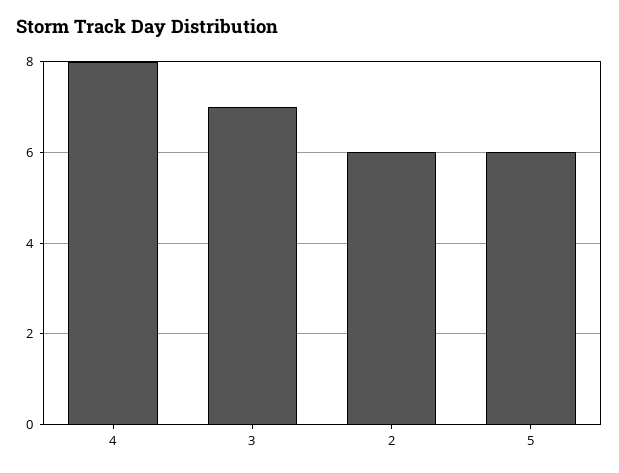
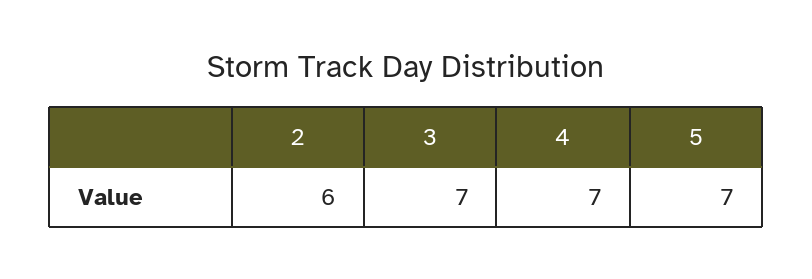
  {
-   "4": 8,
+   "4": 7,
    "3": 7,
    "2": 6,
-   "5": 6
+   "5": 7
  }

